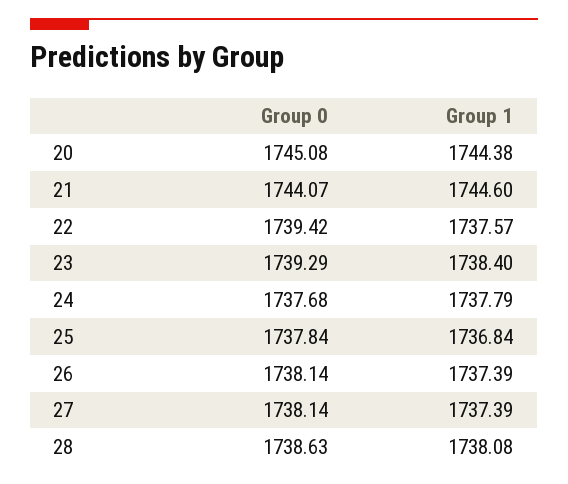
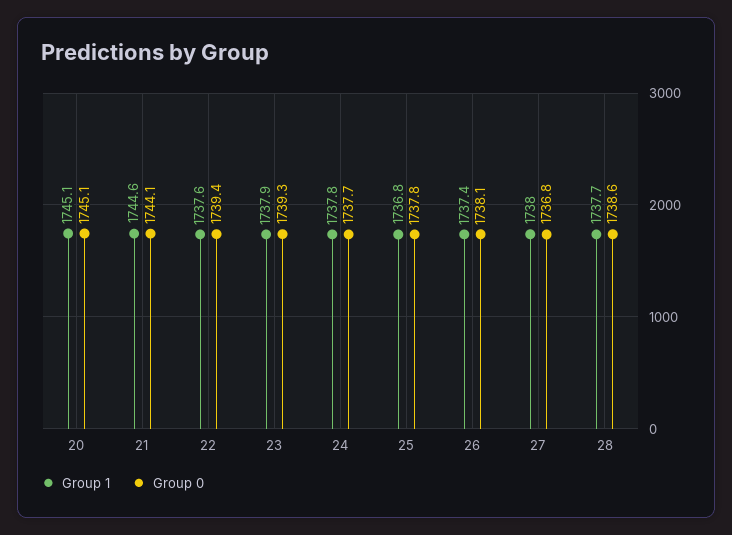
  {
    "Group 0": {
      "20": 1745.08,
      "21": 1744.07,
      "22": 1739.42,
      "23": 1739.29,
      "24": 1737.68,
      "25": 1737.84,
      "26": 1738.14,
-     "27": 1738.14,
+     "27": 1736.8,
      "28": 1738.63
    },
    "Group 1": {
-     "20": 1744.38,
+     "20": 1745.1,
      "21": 1744.6,
      "22": 1737.57,
-     "23": 1738.4,
+     "23": 1737.9,
      "24": 1737.79,
      "25": 1736.84,
      "26": 1737.39,
-     "27": 1737.39,
+     "27": 1738,
-     "28": 1738.08
+     "28": 1737.7
    }
  }

